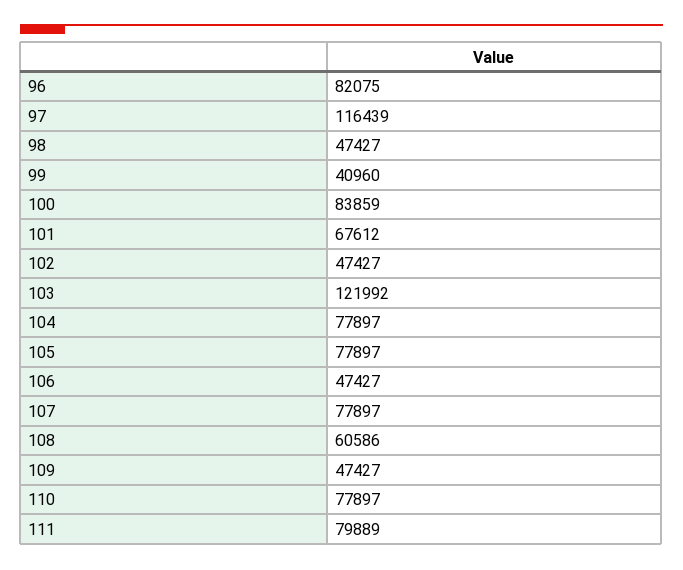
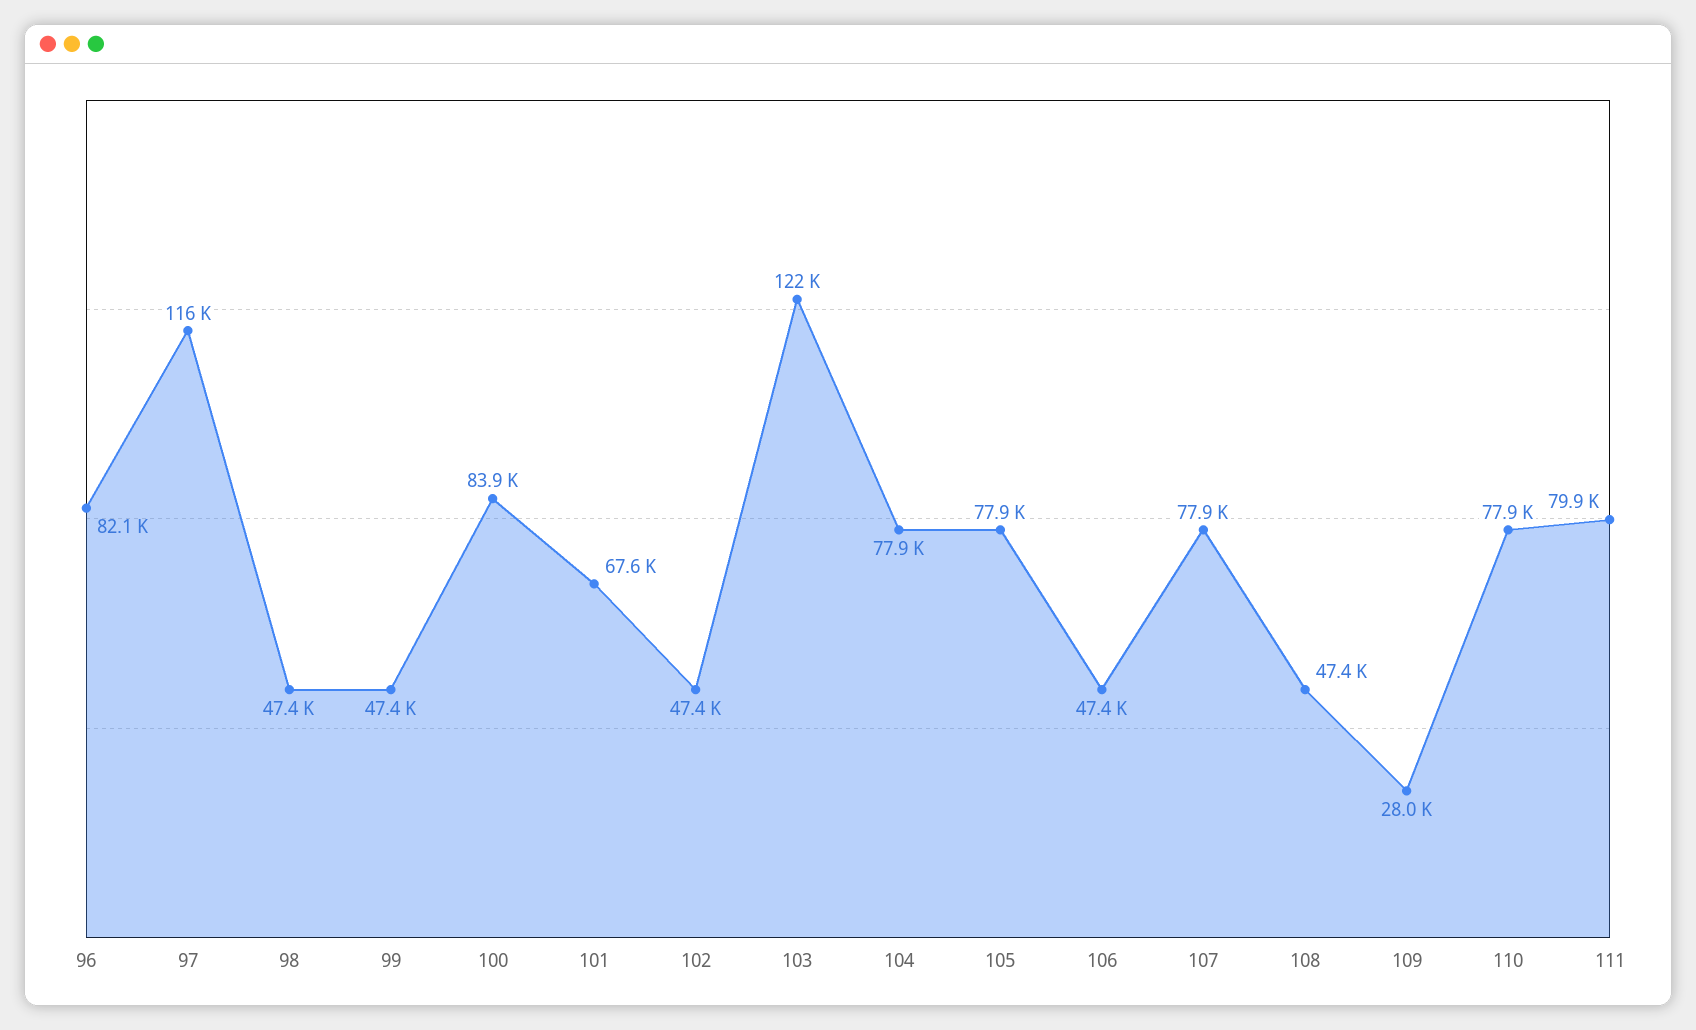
  {
    "96": 82075,
    "97": 116439,
    "98": 47427,
-   "99": 40960,
+   "99": 47400,
    "100": 83859,
    "101": 67612,
    "102": 47427,
    "103": 121992,
    "104": 77897,
    "105": 77897,
    "106": 47427,
    "107": 77897,
-   "108": 60586,
+   "108": 47400,
-   "109": 47427,
+   "109": 28000,
    "110": 77897,
    "111": 79889
  }

